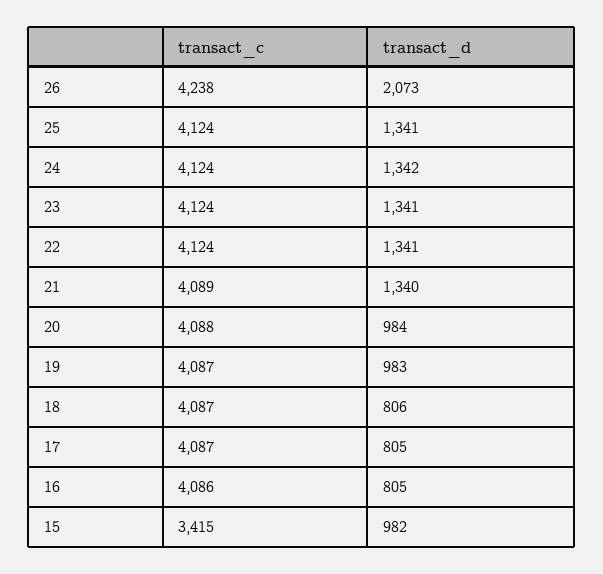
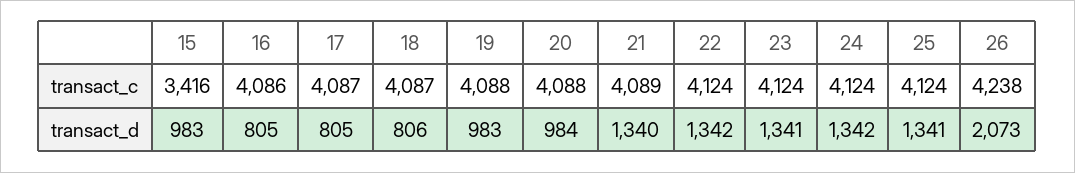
  {
    "transact_c": {
      "26": 4238,
      "25": 4124,
      "24": 4124,
      "23": 4124,
      "22": 4124,
      "21": 4089,
      "20": 4088,
-     "19": 4087,
+     "19": 4088,
      "18": 4087,
      "17": 4087,
      "16": 4086,
-     "15": 3415
+     "15": 3416
    },
    "transact_d": {
      "26": 2073,
      "25": 1341,
      "24": 1342,
      "23": 1341,
-     "22": 1341,
+     "22": 1342,
      "21": 1340,
      "20": 984,
      "19": 983,
      "18": 806,
      "17": 805,
      "16": 805,
-     "15": 982
+     "15": 983
    }
  }

